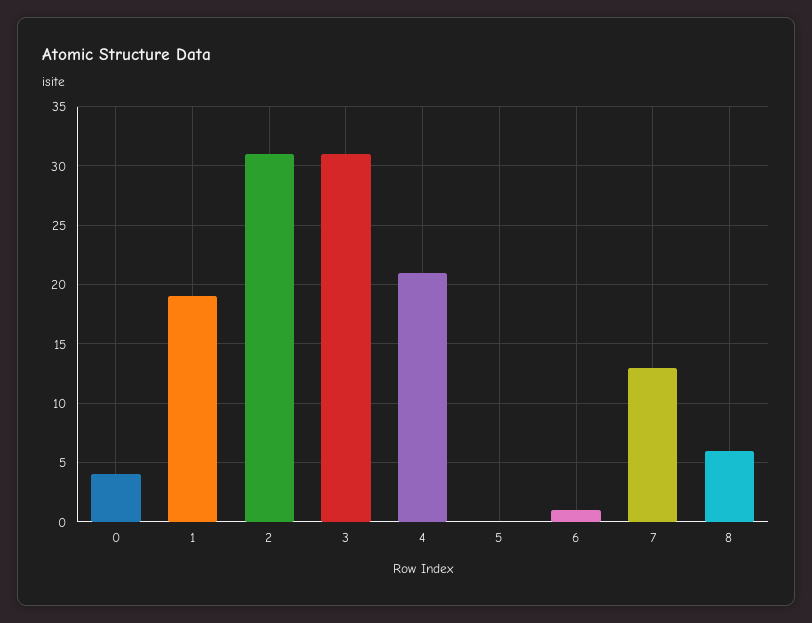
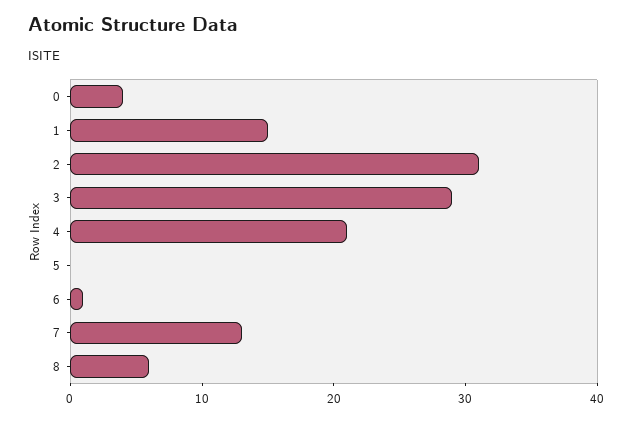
  {
    "0": 4,
-   "1": 19,
+   "1": 15,
    "2": 31,
-   "3": 31,
+   "3": 29,
    "4": 21,
    "5": 0,
    "6": 1,
    "7": 13,
    "8": 6
  }

